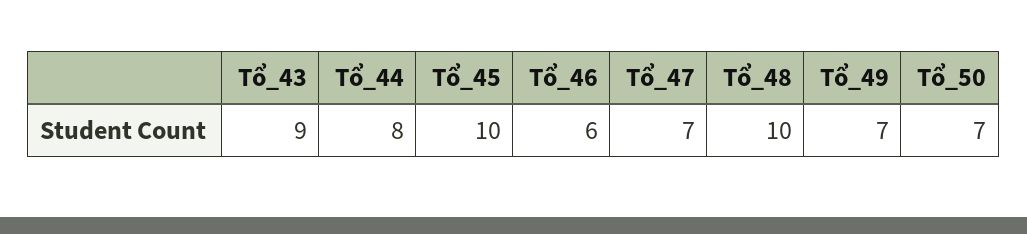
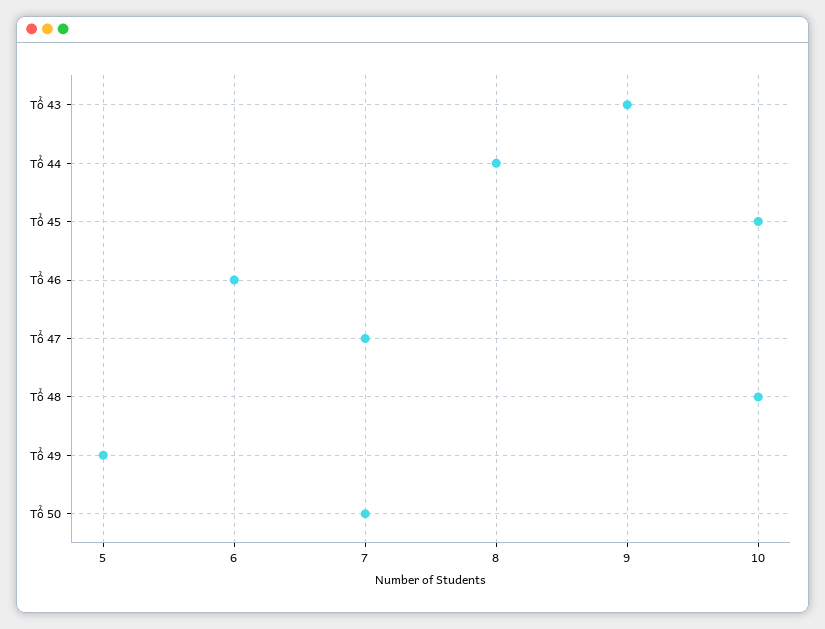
  {
    "Tổ_43": 9,
    "Tổ_44": 8,
    "Tổ_45": 10,
    "Tổ_46": 6,
    "Tổ_47": 7,
    "Tổ_48": 10,
-   "Tổ_49": 7,
+   "Tổ_49": 5,
    "Tổ_50": 7
  }

